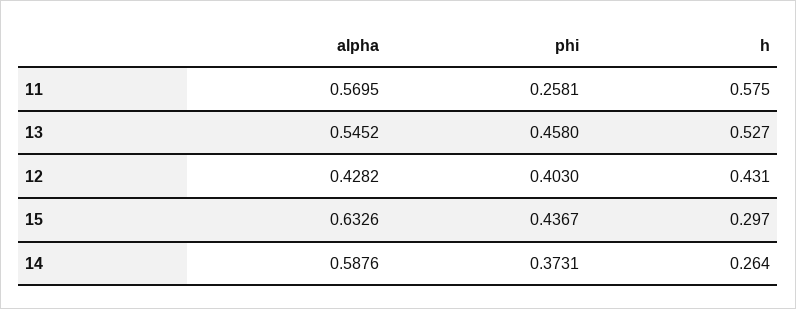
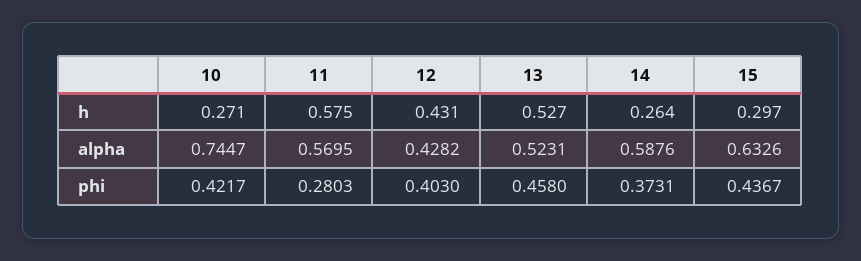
  {
    "alpha": {
      "11": 0.5695,
-     "13": 0.5452,
+     "13": 0.5231,
      "12": 0.4282,
      "15": 0.6326,
-     "14": 0.5876
+     "14": 0.5876,
+     "10": 0.7447
    },
    "phi": {
-     "11": 0.2581,
+     "11": 0.2803,
      "13": 0.458,
      "12": 0.403,
      "15": 0.4367,
-     "14": 0.3731
+     "14": 0.3731,
+     "10": 0.4217
    },
    "h": {
      "11": 0.575,
      "13": 0.527,
      "12": 0.431,
      "15": 0.297,
-     "14": 0.264
+     "14": 0.264,
+     "10": 0.271
    }
  }

